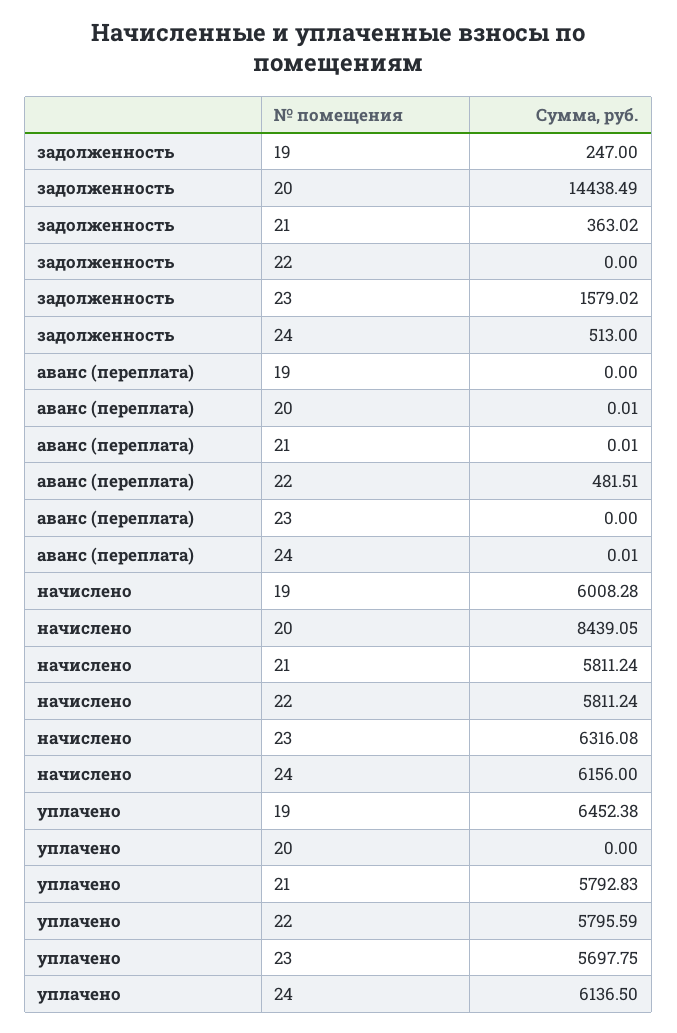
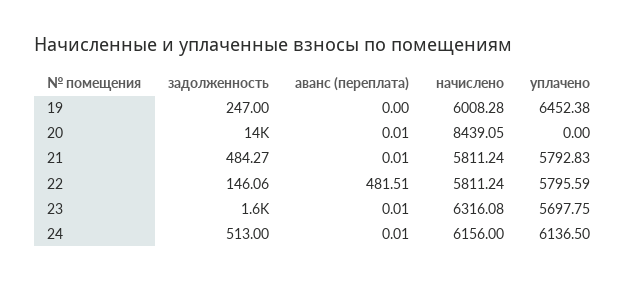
  {
    "задолженность": {
      "19": 247,
      "20": 14438.49,
-     "21": 363.02,
+     "21": 484.27,
-     "22": 0,
+     "22": 146.06,
      "23": 1579.02,
      "24": 513
    },
    "аванс (переплата)": {
      "19": 0,
      "20": 0.01,
      "21": 0.01,
      "22": 481.51,
-     "23": 0,
+     "23": 0.01,
      "24": 0.01
    },
    "начислено": {
      "19": 6008.28,
      "20": 8439.05,
      "21": 5811.24,
      "22": 5811.24,
      "23": 6316.08,
      "24": 6156
    },
    "уплачено": {
      "19": 6452.38,
      "20": 0,
      "21": 5792.83,
      "22": 5795.59,
      "23": 5697.75,
      "24": 6136.5
    }
  }

